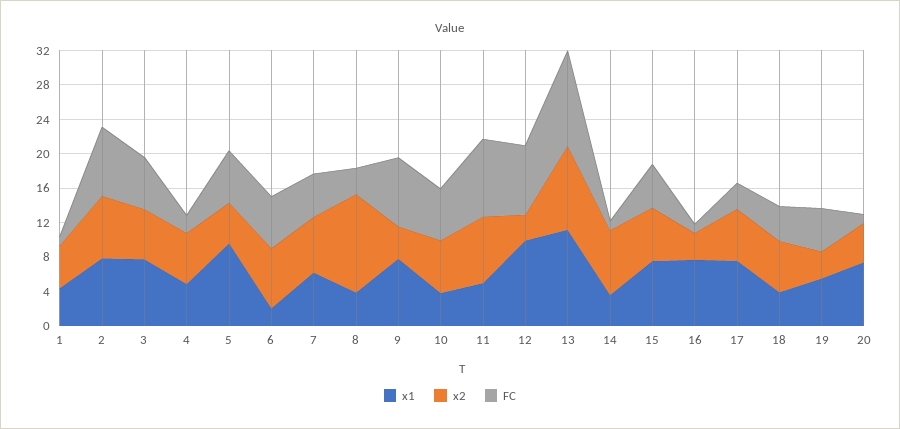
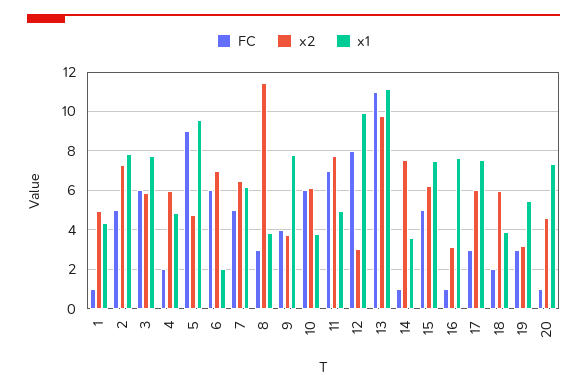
  {
    "x1": {
      "1": 4.5,
      "2": 8,
      "3": 7.5,
      "4": 5,
      "5": 9.5,
      "6": 2,
      "7": 6,
      "8": 4,
      "9": 8,
      "10": 4,
      "11": 5,
      "12": 10,
      "13": 11,
      "14": 3.5,
      "15": 7.5,
      "16": 7.5,
      "17": 7.5,
      "18": 4,
      "19": 5.5,
      "20": 7.5
    },
    "x2": {
      "1": 5,
      "2": 7.5,
      "3": 6,
      "4": 6,
      "5": 4.5,
      "6": 7,
      "7": 6.5,
      "8": 11.5,
      "9": 4,
      "10": 6,
      "11": 7.5,
      "12": 3,
      "13": 10,
      "14": 7.5,
      "15": 6,
      "16": 3,
      "17": 6,
      "18": 6,
      "19": 3,
      "20": 4.5
    },
    "FC": {
      "1": 1,
-     "2": 8,
+     "2": 5,
      "3": 6,
      "4": 2,
-     "5": 6,
+     "5": 9,
      "6": 6,
      "7": 5,
      "8": 3,
-     "9": 8,
+     "9": 4,
      "10": 6,
-     "11": 9,
+     "11": 7,
      "12": 8,
      "13": 11,
      "14": 1,
      "15": 5,
      "16": 1,
      "17": 3,
-     "18": 4,
+     "18": 2,
-     "19": 5,
+     "19": 3,
      "20": 1
    }
  }

